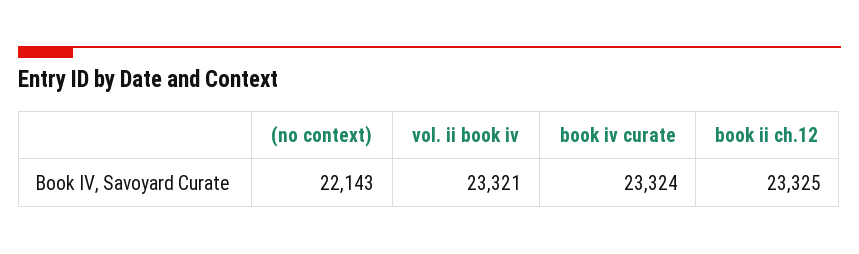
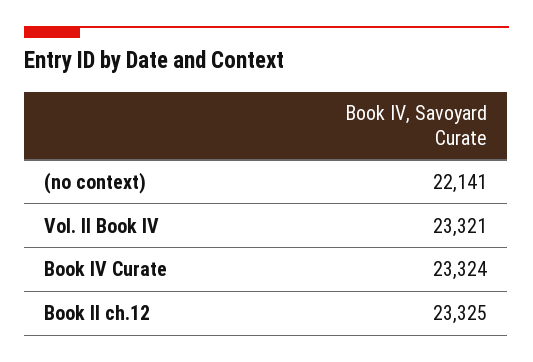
  {
-   "(no context)": 22143,
+   "(no context)": 22141,
    "vol. ii book iv": 23321,
    "book iv curate": 23324,
    "book ii ch.12": 23325
  }

